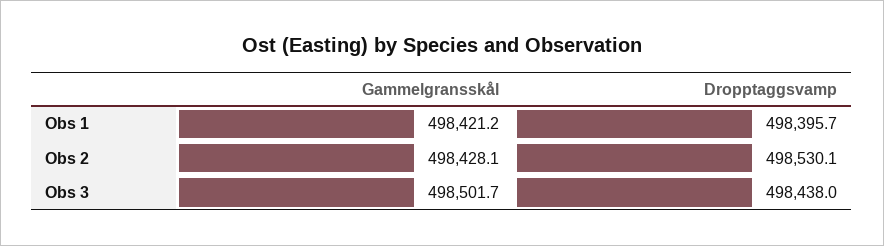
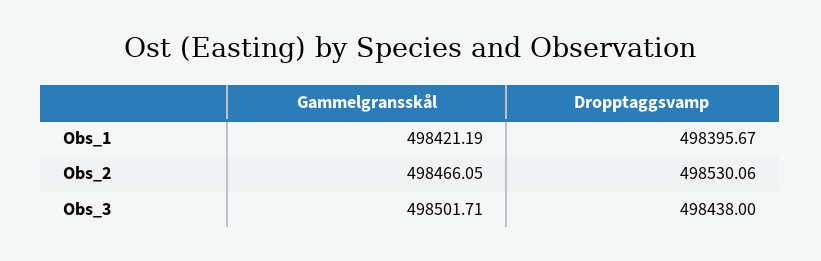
  {
    "Gammelgransskål": {
      "Obs 1": 498421.19,
-     "Obs 2": 498428.1,
+     "Obs 2": 498466.05,
      "Obs 3": 498501.71
    },
    "Dropptaggsvamp": {
      "Obs 1": 498395.67,
      "Obs 2": 498530.06,
      "Obs 3": 498438
    }
  }

